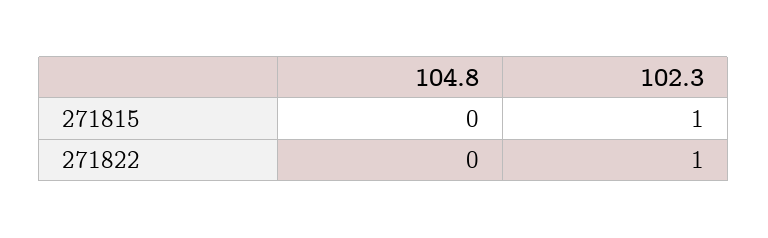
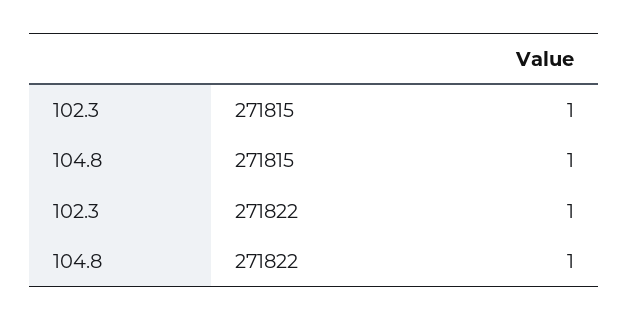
  {
    "104.8": {
-     "271815": 0,
+     "271815": 1,
-     "271822": 0
+     "271822": 1
    },
    "102.3": {
      "271815": 1,
      "271822": 1
    }
  }

